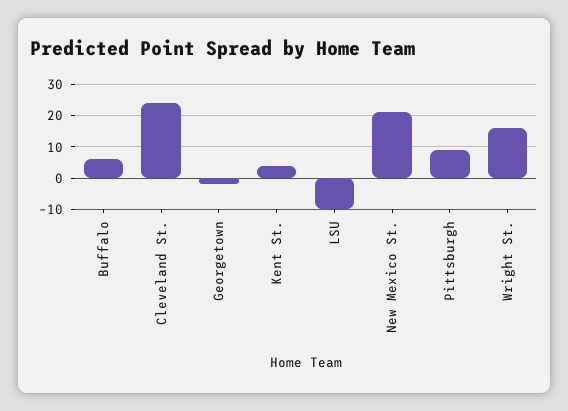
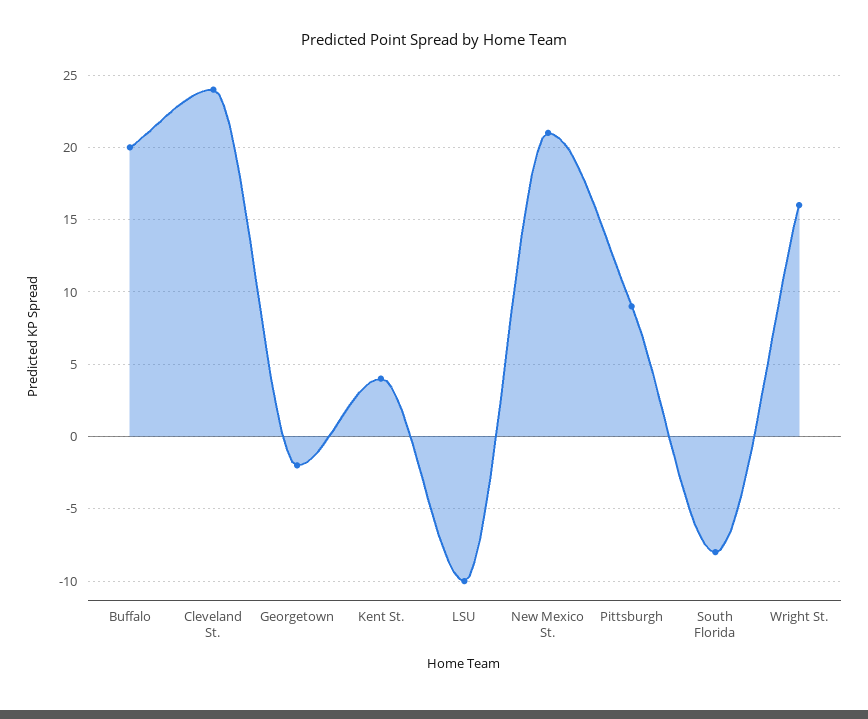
  {
-   "Buffalo": 5,
+   "Buffalo": 20,
    "Cleveland St.": 24,
    "Georgetown": -2,
    "Kent St.": 4,
    "LSU": -10,
    "New Mexico St.": 21,
    "Pittsburgh": 9,
-   "Wright St.": 16
+   "Wright St.": 16,
+   "South Florida": -8
  }

